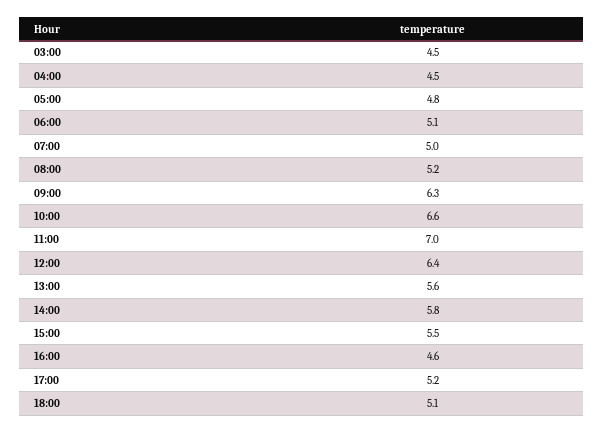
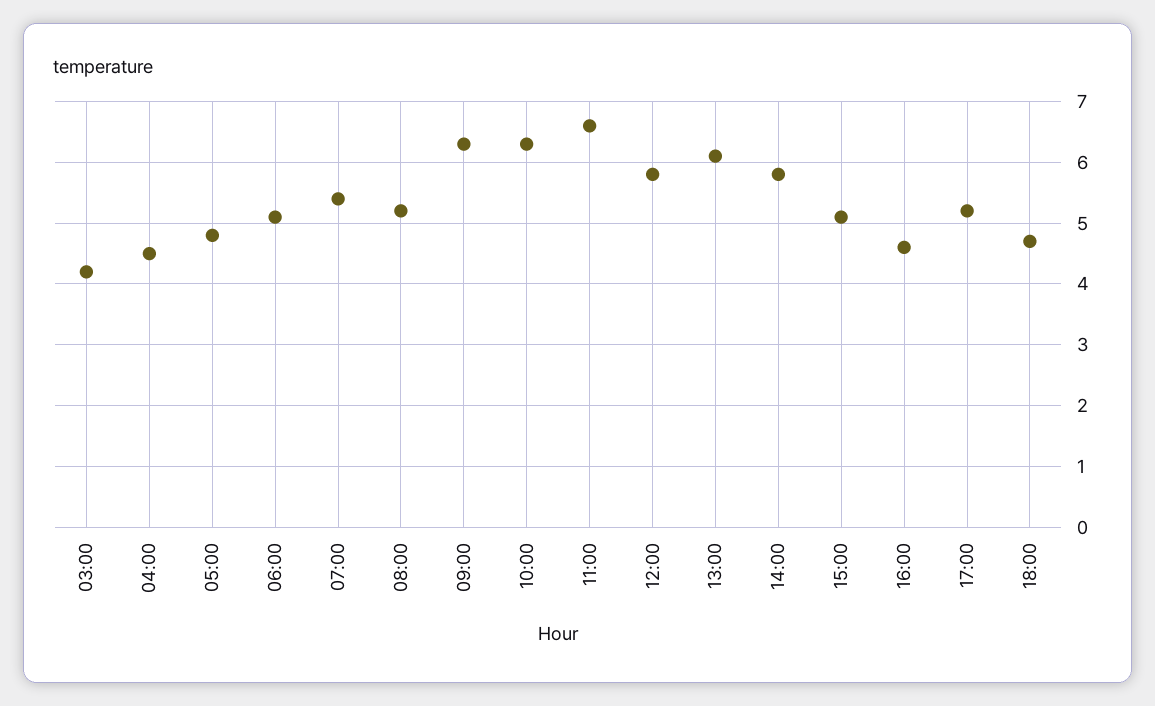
  {
-   "03:00": 4.5,
+   "03:00": 4.2,
    "04:00": 4.5,
    "05:00": 4.8,
    "06:00": 5.1,
-   "07:00": 5,
+   "07:00": 5.4,
    "08:00": 5.2,
    "09:00": 6.3,
-   "10:00": 6.6,
+   "10:00": 6.3,
-   "11:00": 7,
+   "11:00": 6.6,
-   "12:00": 6.4,
+   "12:00": 5.8,
-   "13:00": 5.6,
+   "13:00": 6.1,
    "14:00": 5.8,
-   "15:00": 5.5,
+   "15:00": 5.1,
    "16:00": 4.6,
    "17:00": 5.2,
-   "18:00": 5.1
+   "18:00": 4.7
  }

